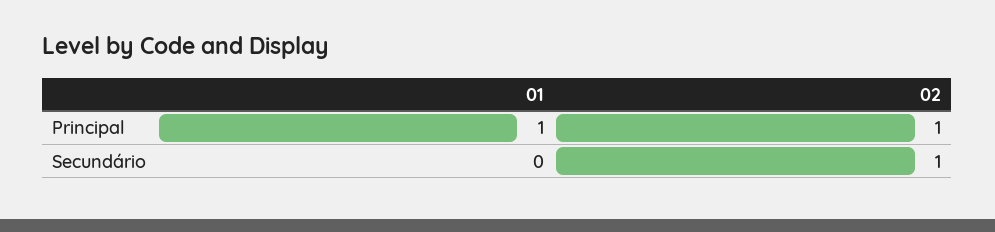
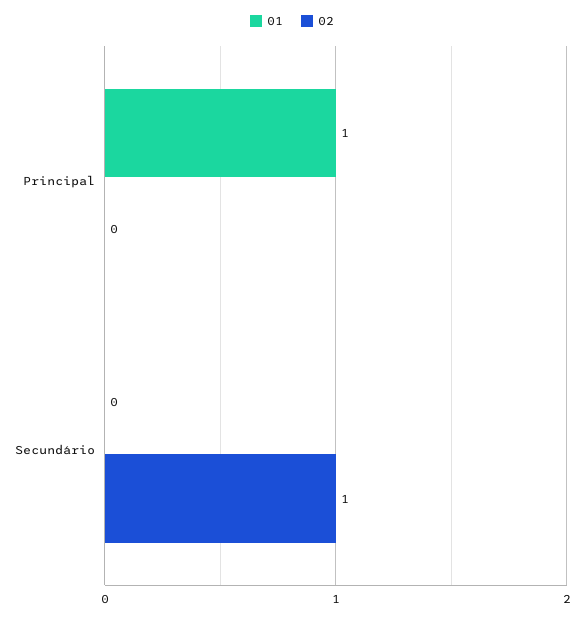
  {
    "01": {
      "Principal": 1,
      "Secundário": 0
    },
    "02": {
-     "Principal": 1,
+     "Principal": 0,
      "Secundário": 1
    }
  }

